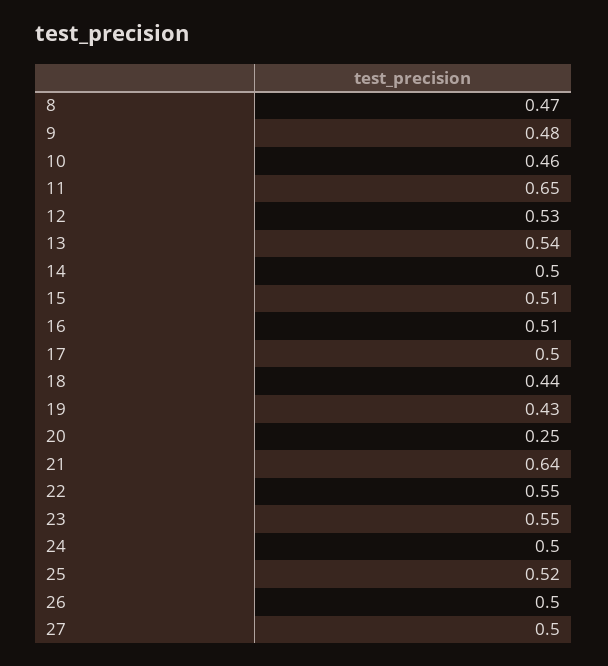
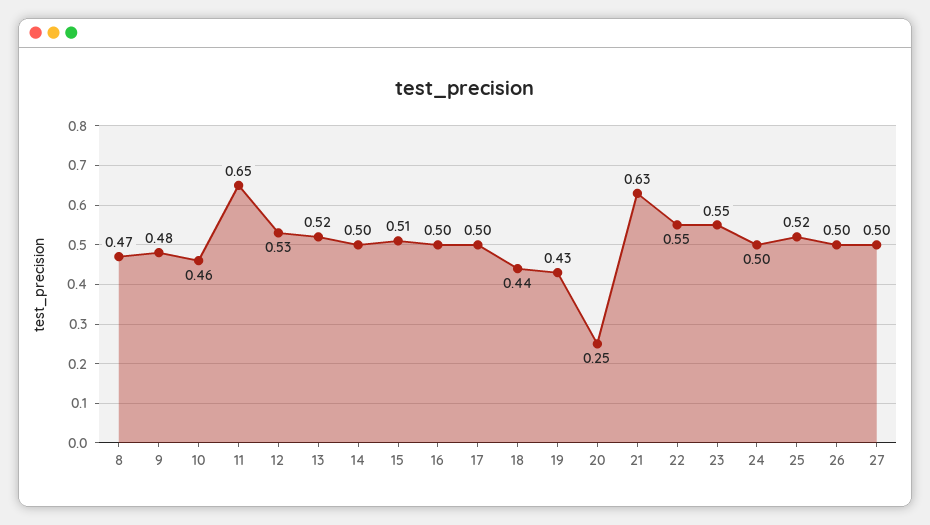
  {
    "8": 0.47,
    "9": 0.48,
    "10": 0.46,
    "11": 0.65,
    "12": 0.53,
-   "13": 0.54,
+   "13": 0.52,
    "14": 0.5,
    "15": 0.51,
-   "16": 0.51,
+   "16": 0.5,
    "17": 0.5,
    "18": 0.44,
    "19": 0.43,
    "20": 0.25,
-   "21": 0.64,
+   "21": 0.63,
    "22": 0.55,
    "23": 0.55,
    "24": 0.5,
    "25": 0.52,
    "26": 0.5,
    "27": 0.5
  }

